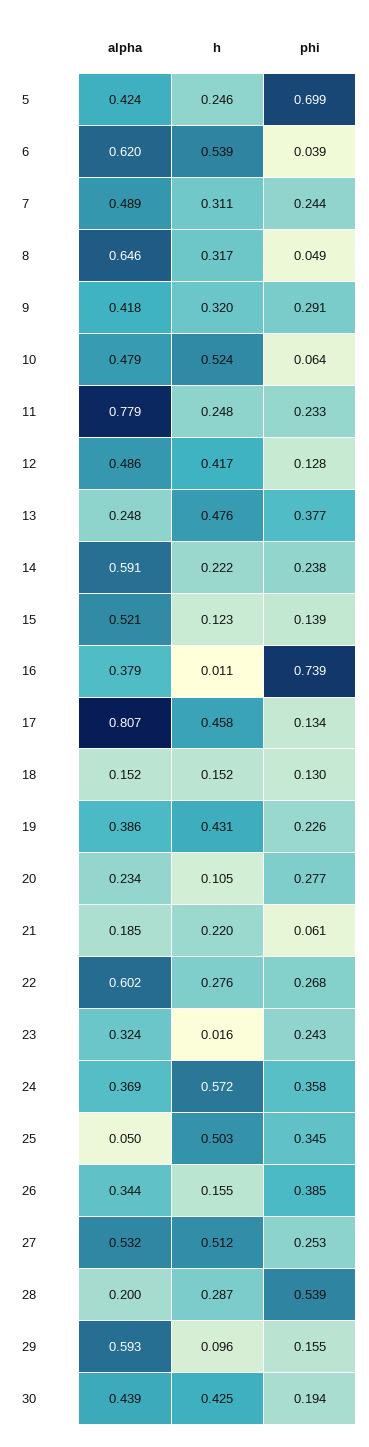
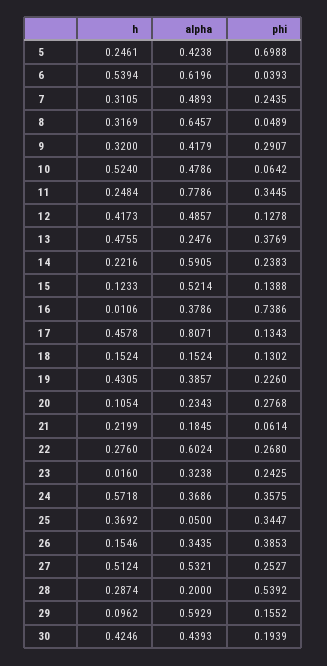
  {
    "alpha": {
      "5": 0.4238,
      "6": 0.6196,
      "7": 0.4893,
      "8": 0.6457,
      "9": 0.4179,
      "10": 0.4786,
      "11": 0.7786,
      "12": 0.4857,
      "13": 0.2476,
      "14": 0.5905,
      "15": 0.5214,
      "16": 0.3786,
      "17": 0.8071,
      "18": 0.1524,
      "19": 0.3857,
      "20": 0.2343,
      "21": 0.1845,
      "22": 0.6024,
      "23": 0.3238,
      "24": 0.3686,
      "25": 0.05,
      "26": 0.3435,
      "27": 0.5321,
      "28": 0.2,
      "29": 0.5929,
      "30": 0.4393
    },
    "h": {
      "5": 0.2461,
      "6": 0.5394,
      "7": 0.3105,
      "8": 0.3169,
      "9": 0.32,
      "10": 0.524,
      "11": 0.2484,
      "12": 0.4173,
      "13": 0.4755,
      "14": 0.2216,
      "15": 0.1233,
      "16": 0.0106,
      "17": 0.4578,
      "18": 0.1524,
      "19": 0.4305,
      "20": 0.1054,
      "21": 0.2199,
      "22": 0.276,
      "23": 0.016,
      "24": 0.5718,
-     "25": 0.503,
+     "25": 0.3692,
      "26": 0.1546,
      "27": 0.5124,
      "28": 0.2874,
      "29": 0.0962,
      "30": 0.4246
    },
    "phi": {
      "5": 0.6988,
      "6": 0.0393,
      "7": 0.2435,
      "8": 0.0489,
      "9": 0.2907,
      "10": 0.0642,
-     "11": 0.233,
+     "11": 0.3445,
      "12": 0.1278,
      "13": 0.3769,
      "14": 0.2383,
      "15": 0.1388,
      "16": 0.7386,
      "17": 0.1343,
      "18": 0.1302,
      "19": 0.226,
      "20": 0.2768,
      "21": 0.0614,
      "22": 0.268,
      "23": 0.2425,
      "24": 0.3575,
      "25": 0.3447,
      "26": 0.3853,
      "27": 0.2527,
      "28": 0.5392,
      "29": 0.1552,
      "30": 0.1939
    }
  }

